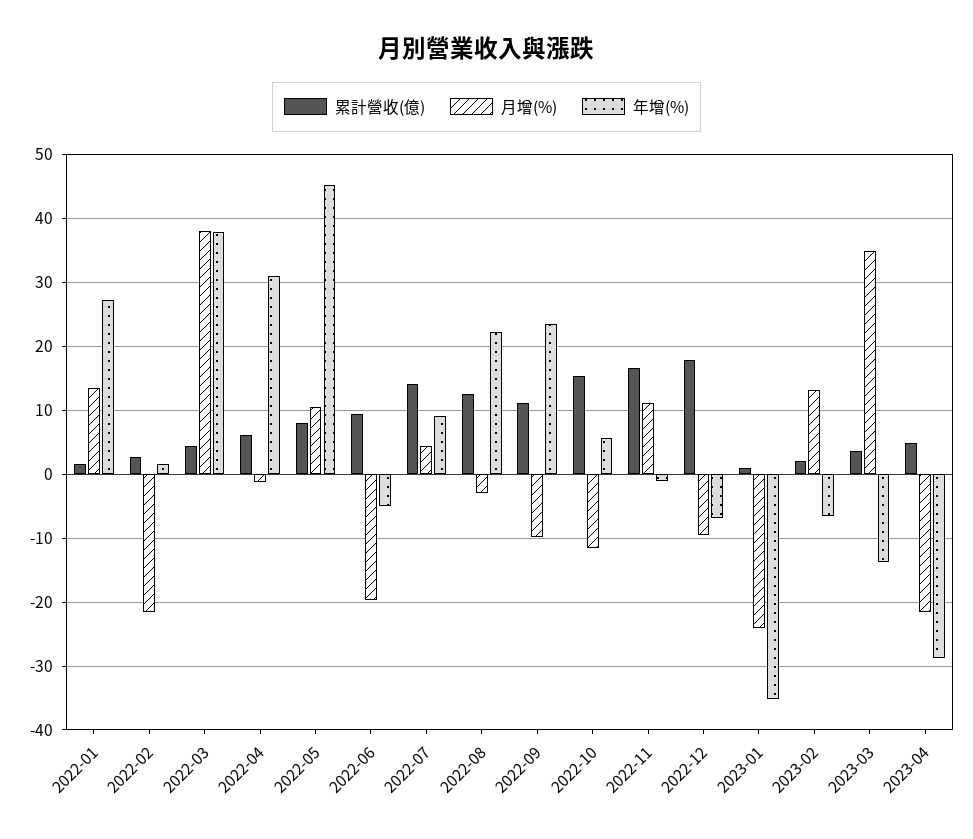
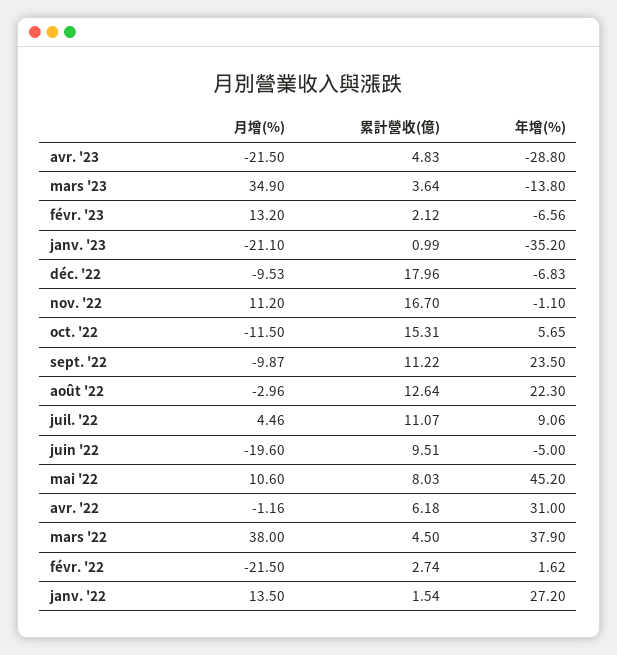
  {
    "累計營收(億)": {
      "2022-01": 1.54,
      "2022-02": 2.74,
      "2022-03": 4.5,
      "2022-04": 6.18,
      "2022-05": 8.03,
      "2022-06": 9.51,
-     "2022-07": 14,
+     "2022-07": 11.07,
      "2022-08": 12.64,
      "2022-09": 11.22,
      "2022-10": 15.31,
      "2022-11": 16.7,
      "2022-12": 17.96,
      "2023-01": 0.99,
      "2023-02": 2.12,
      "2023-03": 3.64,
      "2023-04": 4.83
    },
    "月增(%)": {
      "2022-01": 13.5,
      "2022-02": -21.5,
      "2022-03": 38,
      "2022-04": -1.16,
      "2022-05": 10.6,
      "2022-06": -19.6,
      "2022-07": 4.46,
      "2022-08": -2.96,
      "2022-09": -9.87,
      "2022-10": -11.5,
      "2022-11": 11.2,
      "2022-12": -9.53,
-     "2023-01": -24,
+     "2023-01": -21.1,
      "2023-02": 13.2,
      "2023-03": 34.9,
      "2023-04": -21.5
    },
    "年增(%)": {
      "2022-01": 27.2,
      "2022-02": 1.62,
      "2022-03": 37.9,
      "2022-04": 31,
      "2022-05": 45.2,
      "2022-06": -5,
      "2022-07": 9.06,
      "2022-08": 22.3,
      "2022-09": 23.5,
      "2022-10": 5.65,
      "2022-11": -1.1,
      "2022-12": -6.83,
      "2023-01": -35.2,
      "2023-02": -6.56,
      "2023-03": -13.8,
      "2023-04": -28.8
    }
  }

